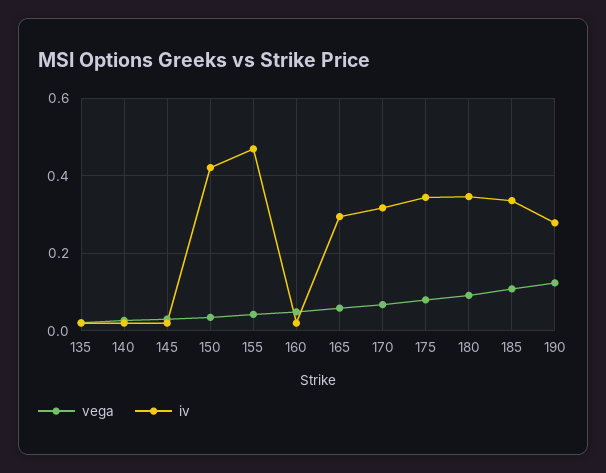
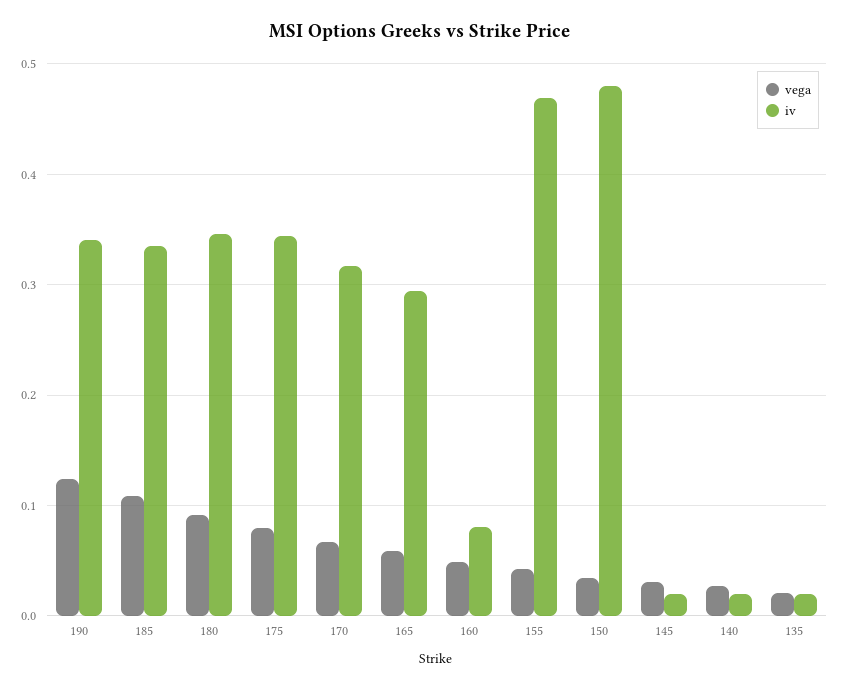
  {
    "vega": {
      "135": 0.02,
      "140": 0.03,
      "145": 0.03,
      "150": 0.03,
      "155": 0.04,
      "160": 0.05,
      "165": 0.06,
      "170": 0.07,
      "175": 0.08,
      "180": 0.09,
      "185": 0.11,
      "190": 0.12
    },
    "iv": {
      "135": 0.02,
      "140": 0.02,
      "145": 0.02,
-     "150": 0.42,
+     "150": 0.48,
      "155": 0.47,
-     "160": 0.02,
+     "160": 0.08,
      "165": 0.29,
      "170": 0.32,
      "175": 0.34,
      "180": 0.35,
      "185": 0.34,
-     "190": 0.28
+     "190": 0.34
    }
  }

